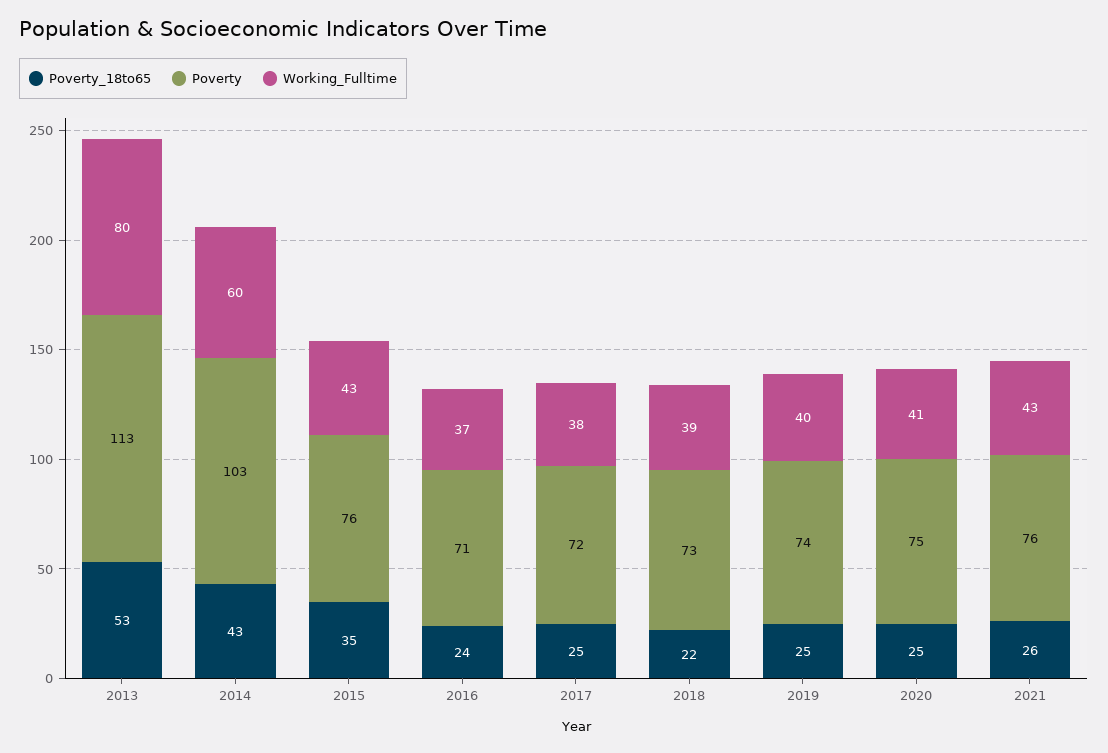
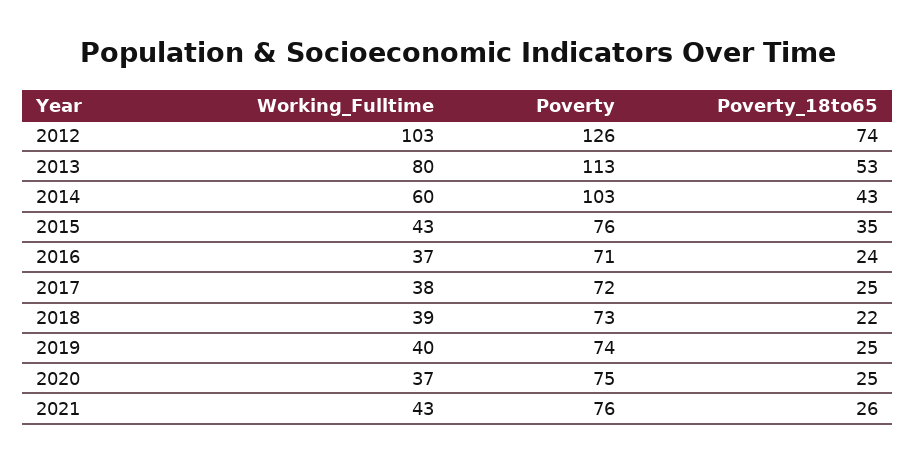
  {
    "Poverty_18to65": {
      "2013": 53,
      "2014": 43,
      "2015": 35,
      "2016": 24,
      "2017": 25,
      "2018": 22,
      "2019": 25,
      "2020": 25,
-     "2021": 26
+     "2021": 26,
+     "2012": 74
    },
    "Poverty": {
      "2013": 113,
      "2014": 103,
      "2015": 76,
      "2016": 71,
      "2017": 72,
      "2018": 73,
      "2019": 74,
      "2020": 75,
-     "2021": 76
+     "2021": 76,
+     "2012": 126
    },
    "Working_Fulltime": {
      "2013": 80,
      "2014": 60,
      "2015": 43,
      "2016": 37,
      "2017": 38,
      "2018": 39,
      "2019": 40,
-     "2020": 41,
+     "2020": 37,
-     "2021": 43
+     "2021": 43,
+     "2012": 103
    }
  }

